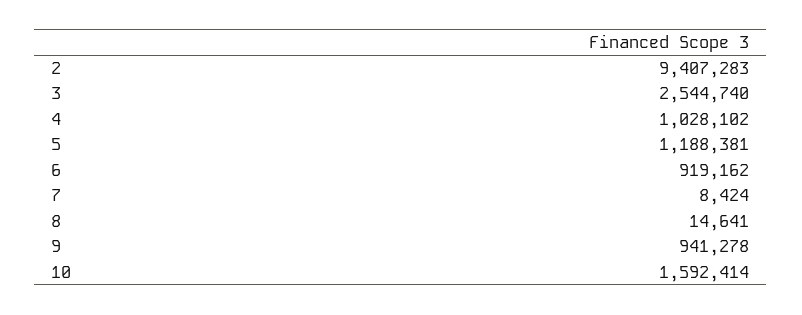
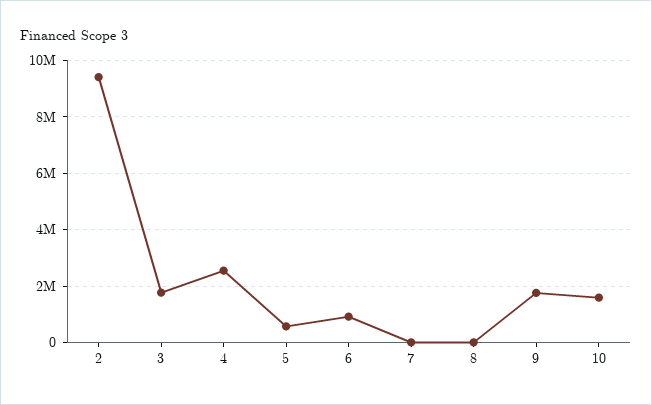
  {
    "2": 9407283,
-   "3": 2544740,
+   "3": 1750000,
-   "4": 1028102,
+   "4": 2500000,
-   "5": 1188381,
+   "5": 500000,
    "6": 919162,
    "7": 8424,
    "8": 14641,
-   "9": 941278,
+   "9": 1750000,
    "10": 1592414
  }

